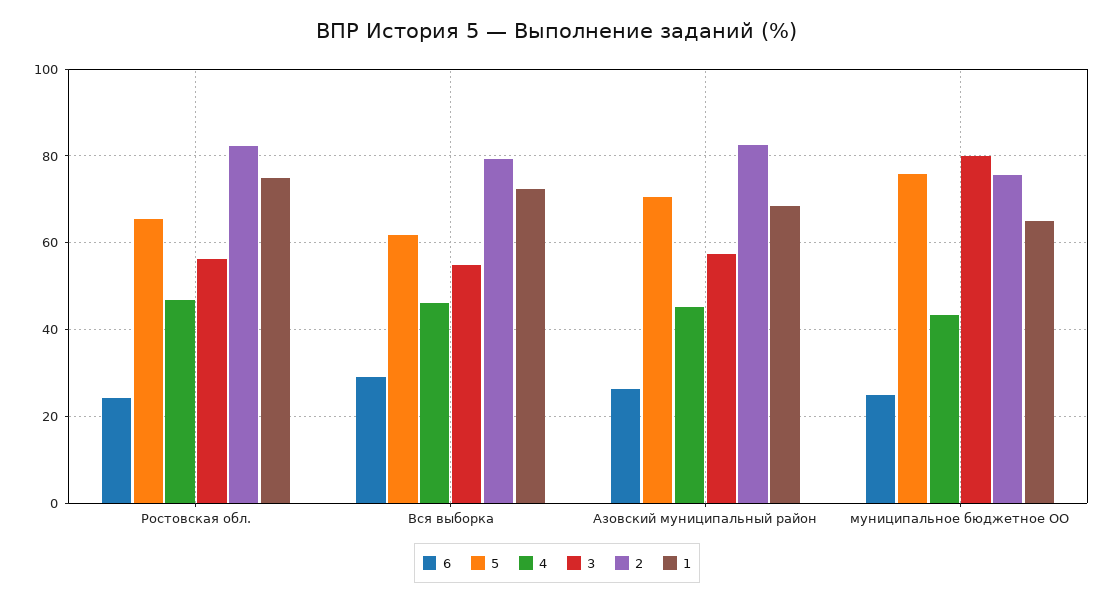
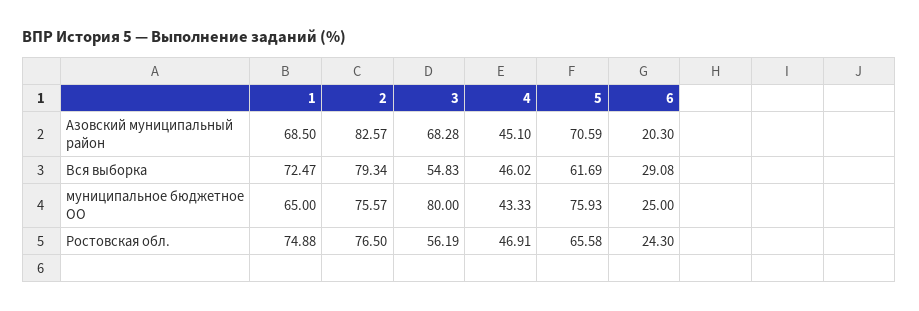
  {
    "6": {
      "Ростовская обл.": 24.3,
      "Вся выборка": 29.08,
-     "Азовский муниципальный район": 26,
+     "Азовский муниципальный район": 20.3,
      "муниципальное бюджетное ОО": 25
    },
    "5": {
      "Ростовская обл.": 65.58,
      "Вся выборка": 61.69,
      "Азовский муниципальный район": 70.59,
      "муниципальное бюджетное ОО": 75.93
    },
    "4": {
      "Ростовская обл.": 46.91,
      "Вся выборка": 46.02,
      "Азовский муниципальный район": 45.1,
      "муниципальное бюджетное ОО": 43.33
    },
    "3": {
      "Ростовская обл.": 56.19,
      "Вся выборка": 54.83,
-     "Азовский муниципальный район": 58,
+     "Азовский муниципальный район": 68.28,
      "муниципальное бюджетное ОО": 80
    },
    "2": {
-     "Ростовская обл.": 82,
+     "Ростовская обл.": 76.5,
      "Вся выборка": 79.34,
      "Азовский муниципальный район": 82.57,
      "муниципальное бюджетное ОО": 75.57
    },
    "1": {
      "Ростовская обл.": 74.88,
      "Вся выборка": 72.47,
      "Азовский муниципальный район": 68.5,
      "муниципальное бюджетное ОО": 65
    }
  }

